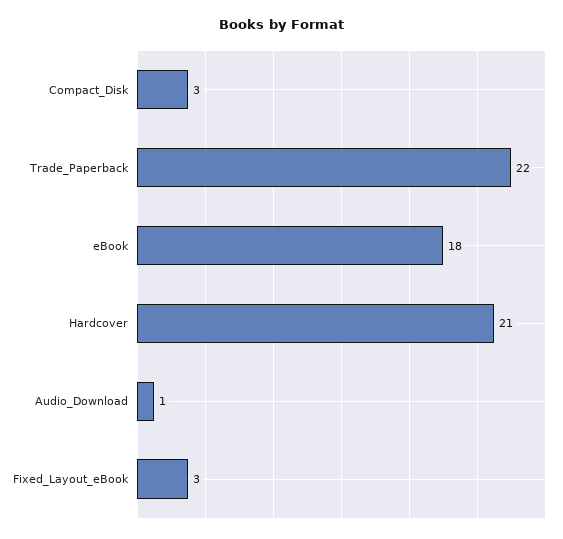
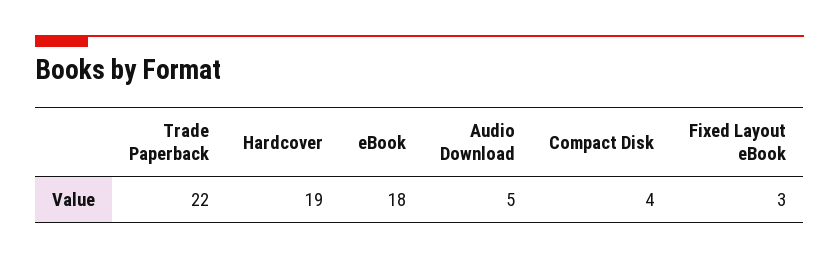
  {
-   "Compact_Disk": 3,
+   "Compact_Disk": 4,
    "Trade_Paperback": 22,
    "eBook": 18,
-   "Hardcover": 21,
+   "Hardcover": 19,
-   "Audio_Download": 1,
+   "Audio_Download": 5,
    "Fixed_Layout_eBook": 3
  }

